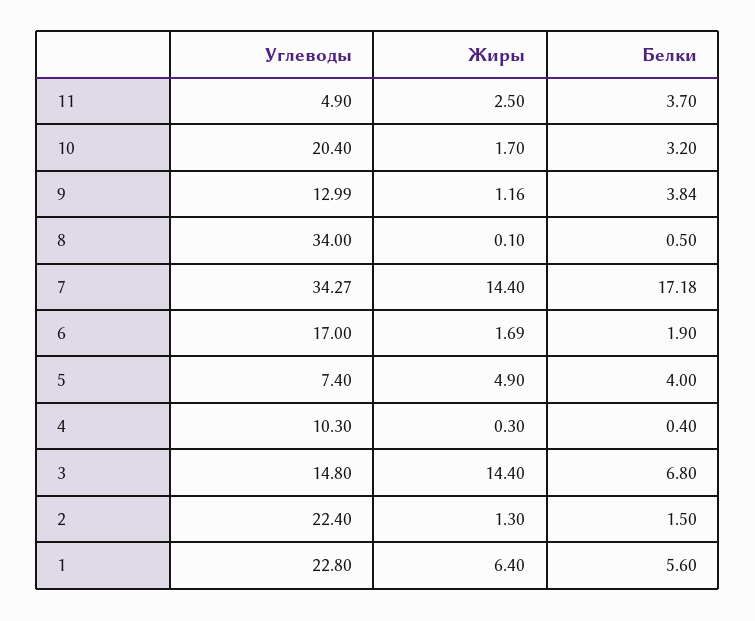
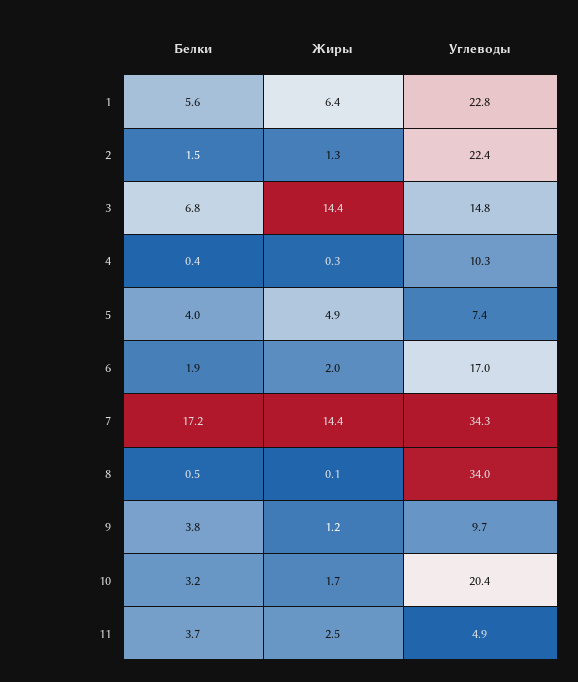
  {
    "Углеводы": {
      "11": 4.9,
      "10": 20.4,
-     "9": 12.99,
+     "9": 9.7,
      "8": 34,
      "7": 34.27,
      "6": 17,
      "5": 7.4,
      "4": 10.3,
      "3": 14.8,
      "2": 22.4,
      "1": 22.8
    },
    "Жиры": {
      "11": 2.5,
      "10": 1.7,
      "9": 1.16,
      "8": 0.1,
      "7": 14.4,
-     "6": 1.69,
+     "6": 2,
      "5": 4.9,
      "4": 0.3,
      "3": 14.4,
      "2": 1.3,
      "1": 6.4
    },
    "Белки": {
      "11": 3.7,
      "10": 3.2,
      "9": 3.84,
      "8": 0.5,
      "7": 17.18,
      "6": 1.9,
      "5": 4,
      "4": 0.4,
      "3": 6.8,
      "2": 1.5,
      "1": 5.6
    }
  }

